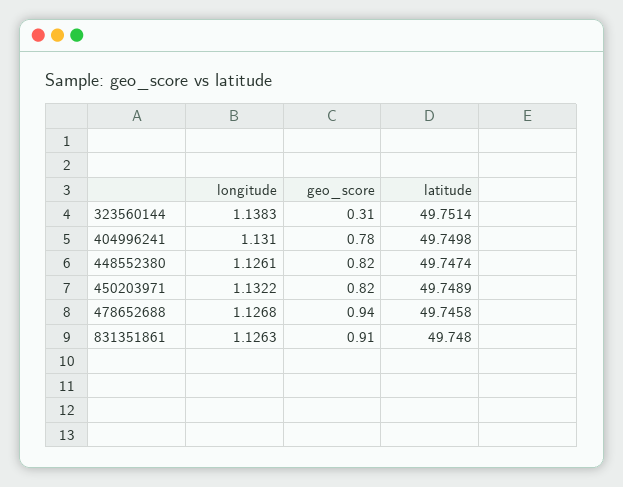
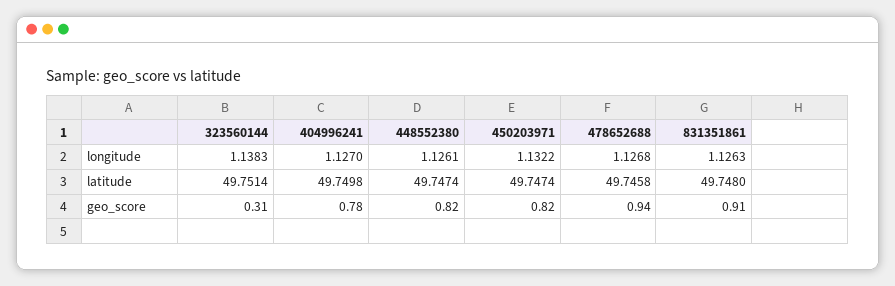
  {
    "longitude": {
      "323560144": 1.1383,
-     "404996241": 1.131,
+     "404996241": 1.127,
      "448552380": 1.1261,
      "450203971": 1.1322,
      "478652688": 1.1268,
      "831351861": 1.1263
    },
    "geo_score": {
      "323560144": 0.31,
      "404996241": 0.78,
      "448552380": 0.82,
      "450203971": 0.82,
      "478652688": 0.94,
      "831351861": 0.91
    },
    "latitude": {
      "323560144": 49.7514,
      "404996241": 49.7498,
      "448552380": 49.7474,
-     "450203971": 49.7489,
+     "450203971": 49.7474,
      "478652688": 49.7458,
      "831351861": 49.748
    }
  }

